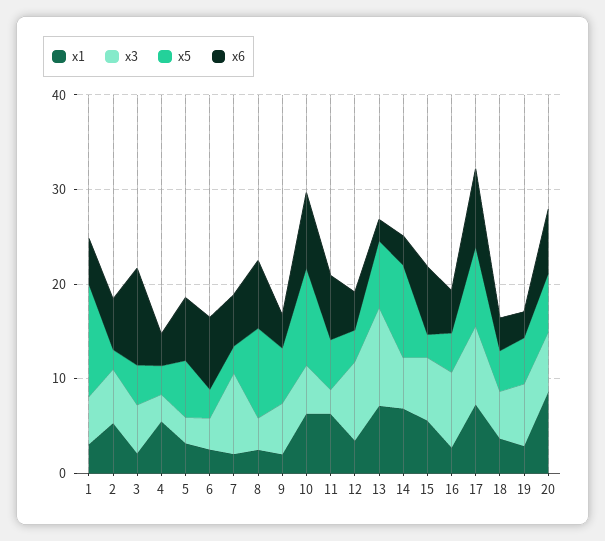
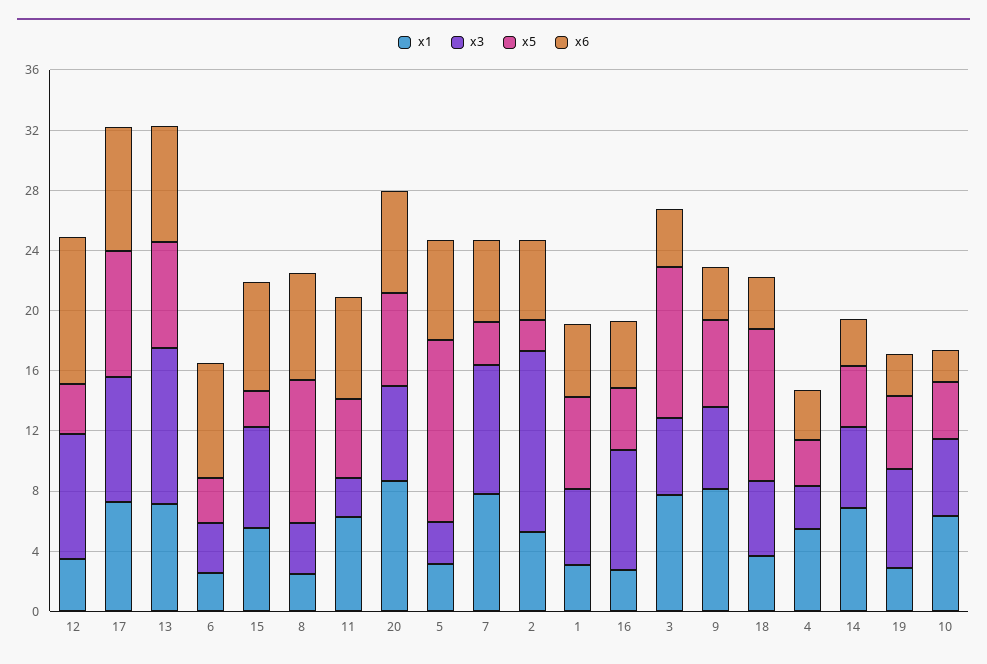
  {
    "x1": {
      "1": 3,
      "2": 5,
-     "3": 2,
+     "3": 8,
      "4": 6,
      "5": 3,
      "6": 3,
-     "7": 2,
+     "7": 8,
      "8": 2,
-     "9": 2,
+     "9": 8,
      "10": 6,
      "11": 6,
      "12": 3,
      "13": 7,
      "14": 7,
      "15": 6,
      "16": 3,
      "17": 7,
      "18": 4,
      "19": 3,
      "20": 9
    },
    "x3": {
      "1": 5,
-     "2": 6,
+     "2": 12,
      "3": 5,
      "4": 3,
      "5": 3,
      "6": 3,
      "7": 9,
      "8": 3,
      "9": 5,
      "10": 5,
      "11": 3,
      "12": 8,
      "13": 10,
      "14": 5,
      "15": 7,
      "16": 8,
      "17": 8,
      "18": 5,
      "19": 7,
      "20": 6
    },
    "x5": {
-     "1": 12,
+     "1": 6,
      "2": 2,
-     "3": 4,
+     "3": 10,
      "4": 3,
-     "5": 6,
+     "5": 12,
      "6": 3,
      "7": 3,
      "8": 9,
      "9": 6,
-     "10": 10,
+     "10": 4,
      "11": 5,
      "12": 3,
      "13": 7,
-     "14": 10,
+     "14": 4,
      "15": 2,
      "16": 4,
      "17": 8,
-     "18": 4,
+     "18": 10,
      "19": 5,
      "20": 6
    },
    "x6": {
      "1": 5,
      "2": 5,
-     "3": 10,
+     "3": 4,
      "4": 3,
      "5": 7,
      "6": 8,
      "7": 5,
      "8": 7,
      "9": 3,
-     "10": 8,
+     "10": 2,
      "11": 7,
-     "12": 4,
+     "12": 10,
-     "13": 2,
+     "13": 8,
      "14": 3,
      "15": 7,
      "16": 4,
      "17": 8,
      "18": 3,
      "19": 3,
      "20": 7
    }
  }

